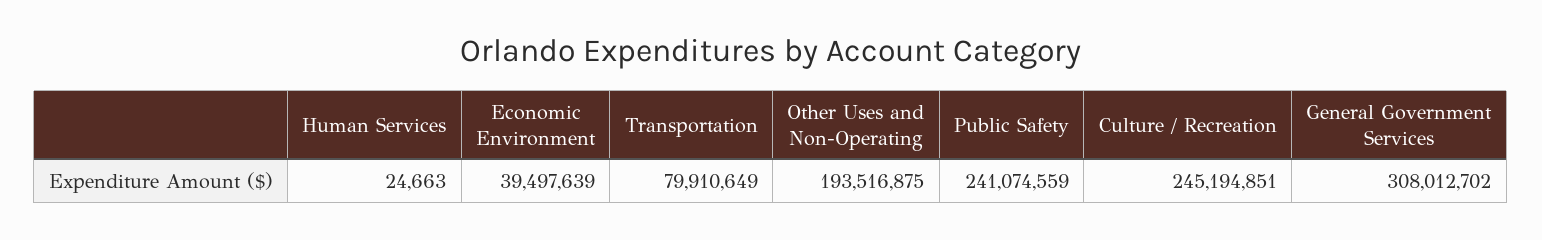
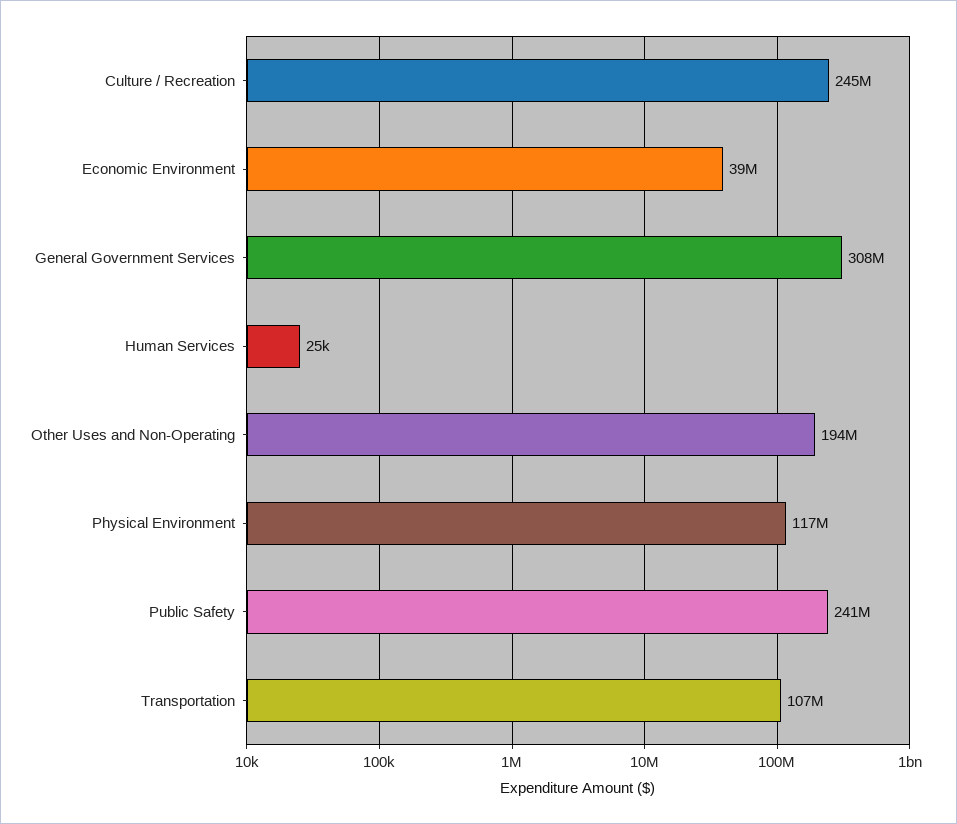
  {
    "Human Services": 24663,
    "Economic Environment": 39497639,
-   "Transportation": 79910649,
+   "Transportation": 107000000,
    "Other Uses and Non-Operating": 193516875,
    "Public Safety": 241074559,
    "Culture / Recreation": 245194851,
-   "General Government Services": 308012702
+   "General Government Services": 308012702,
+   "Physical Environment": 117000000
  }

